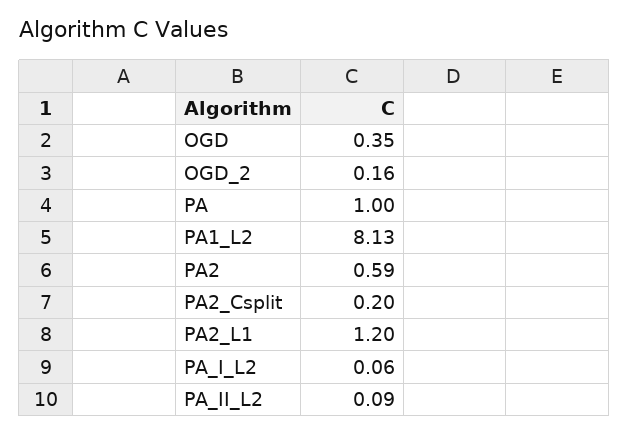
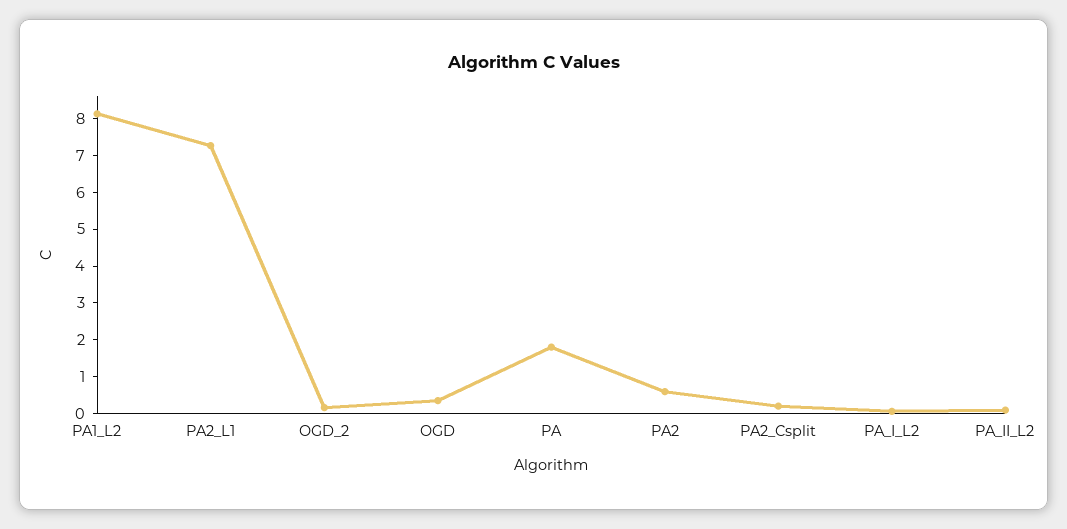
  {
    "OGD": 0.35,
    "OGD_2": 0.16,
-   "PA": 1,
+   "PA": 1.75,
    "PA1_L2": 8.13,
    "PA2": 0.59,
    "PA2_Csplit": 0.2,
-   "PA2_L1": 1.2,
+   "PA2_L1": 7.25,
    "PA_I_L2": 0.06,
    "PA_II_L2": 0.09
  }

